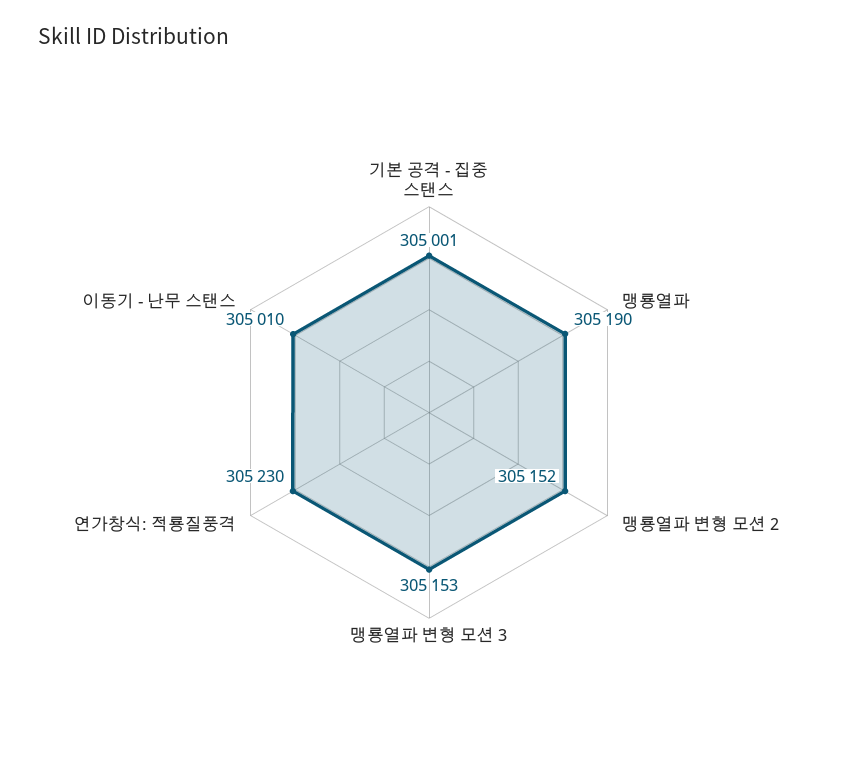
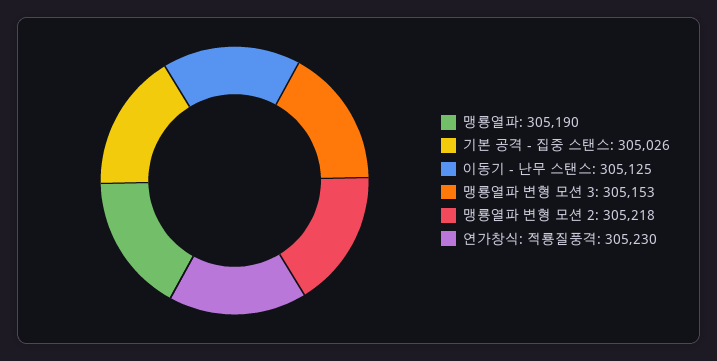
  {
-   "기본 공격 - 집중 스탠스": 305001,
+   "기본 공격 - 집중 스탠스": 305026,
    "맹룡열파": 305190,
-   "맹룡열파 변형 모션 2": 305152,
+   "맹룡열파 변형 모션 2": 305218,
    "맹룡열파 변형 모션 3": 305153,
    "연가창식: 적룡질풍격": 305230,
-   "이동기 - 난무 스탠스": 305010
+   "이동기 - 난무 스탠스": 305125
  }

